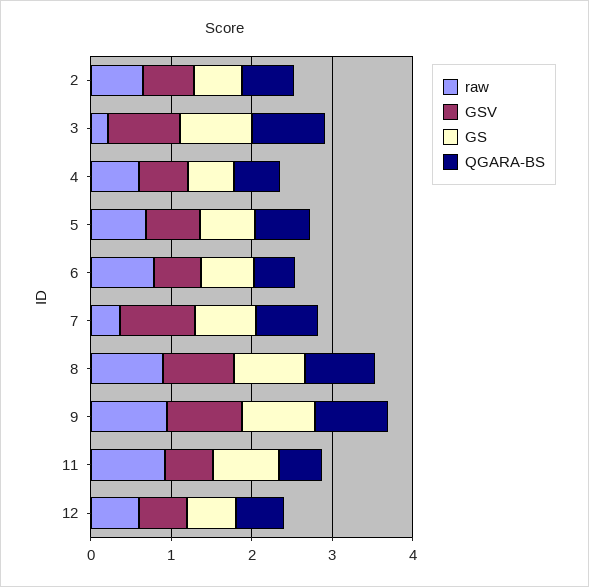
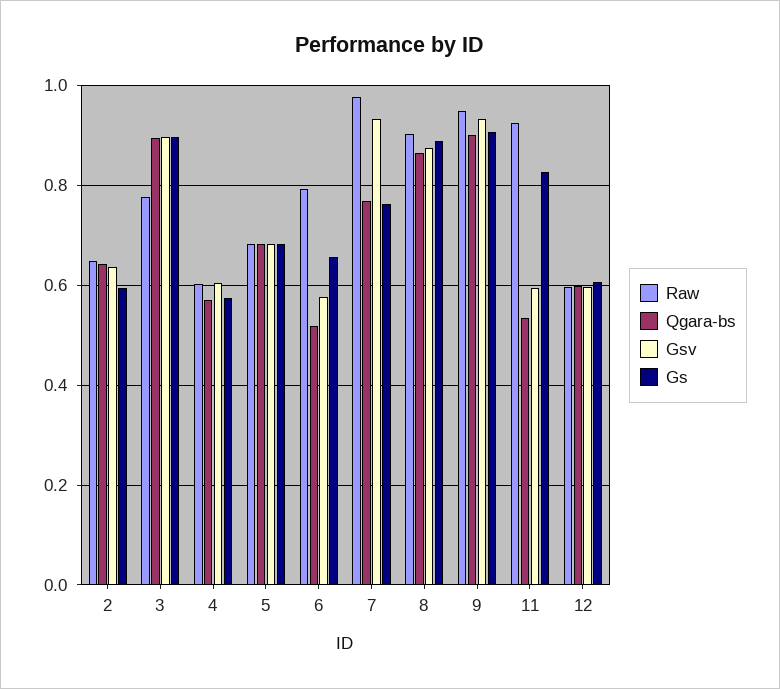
  {
    "raw": {
      "2": 0.64,
-     "3": 0.2,
+     "3": 0.78,
      "4": 0.6,
      "5": 0.68,
      "6": 0.8,
-     "7": 0.4,
+     "7": 0.98,
      "8": 0.9,
      "9": 0.94,
      "11": 0.92,
      "12": 0.6
    },
    "GSV": {
      "2": 0.64,
      "3": 0.9,
      "4": 0.6,
      "5": 0.68,
      "6": 0.58,
      "7": 0.94,
      "8": 0.88,
      "9": 0.94,
      "11": 0.6,
      "12": 0.6
    },
    "GS": {
      "2": 0.6,
      "3": 0.9,
      "4": 0.58,
      "5": 0.68,
      "6": 0.66,
      "7": 0.76,
      "8": 0.88,
      "9": 0.9,
      "11": 0.82,
      "12": 0.6
    },
    "QGARA-BS": {
      "2": 0.64,
      "3": 0.9,
      "4": 0.58,
      "5": 0.68,
      "6": 0.52,
      "7": 0.76,
      "8": 0.86,
      "9": 0.9,
      "11": 0.54,
      "12": 0.6
    }
  }

